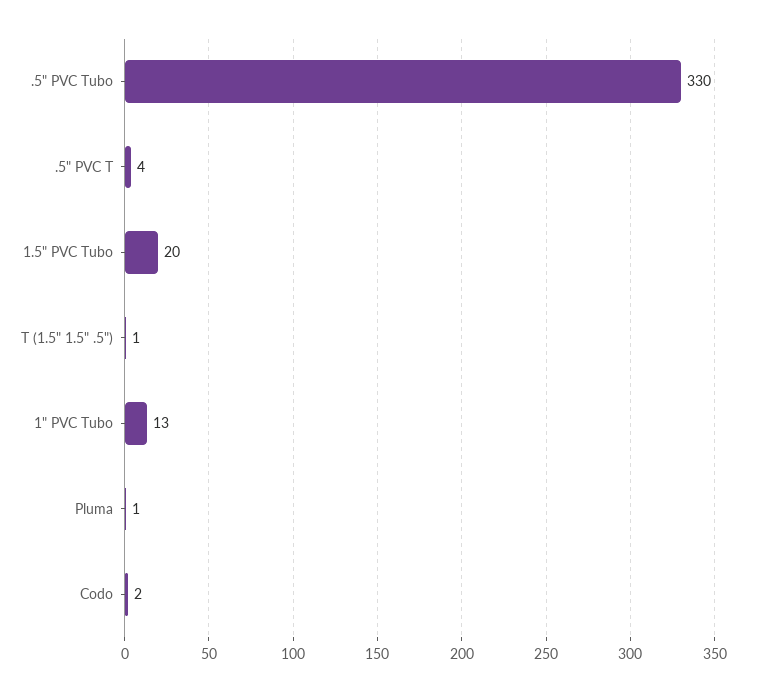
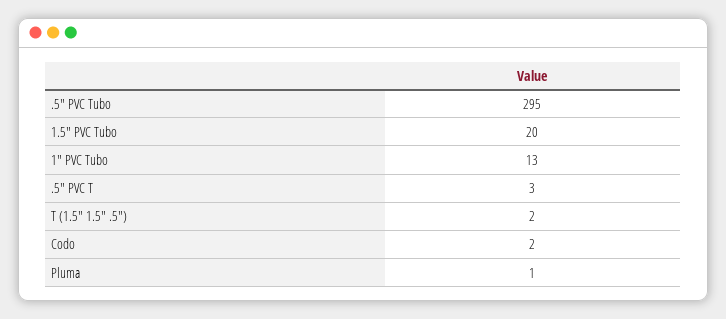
  {
-   ".5\" PVC Tubo": 330,
+   ".5\" PVC Tubo": 295,
-   ".5\" PVC T": 4,
+   ".5\" PVC T": 3,
    "1.5\" PVC Tubo": 20,
-   "T (1.5\" 1.5\" .5\")": 1,
+   "T (1.5\" 1.5\" .5\")": 2,
    "1\" PVC Tubo": 13,
    "Pluma": 1,
    "Codo": 2
  }

